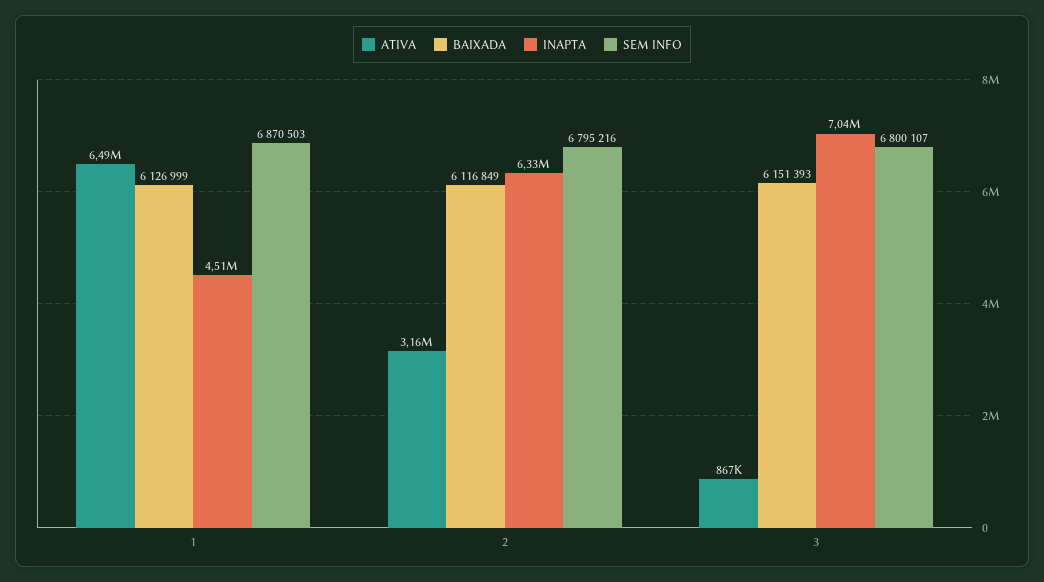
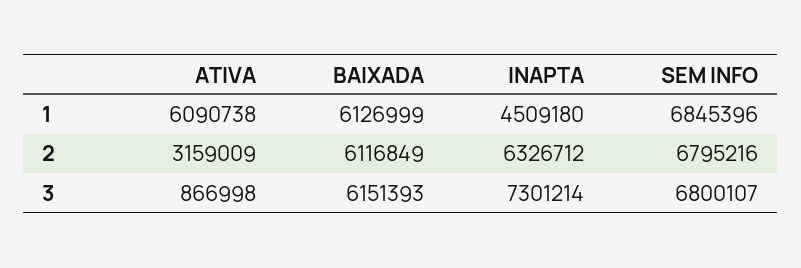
  {
    "ATIVA": {
-     "1": 6490000,
+     "1": 6090738,
      "2": 3159009,
      "3": 866998
    },
    "BAIXADA": {
      "1": 6126999,
      "2": 6116849,
      "3": 6151393
    },
    "INAPTA": {
      "1": 4509180,
      "2": 6326712,
-     "3": 7040000
+     "3": 7301214
    },
    "SEM INFO": {
-     "1": 6870503,
+     "1": 6845396,
      "2": 6795216,
      "3": 6800107
    }
  }

